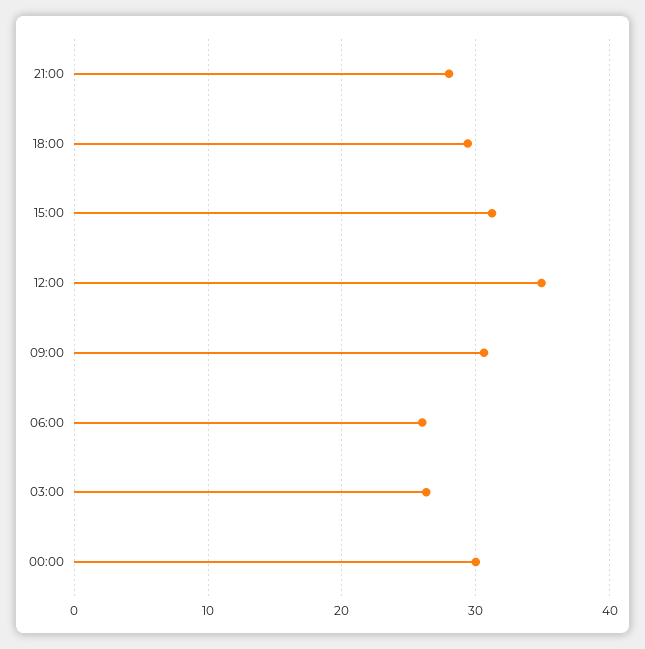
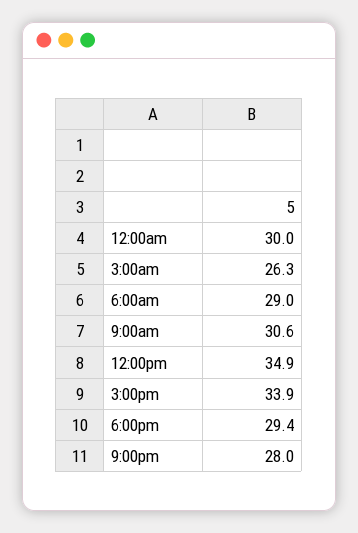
  {
    "21:00": 28,
    "18:00": 29.4,
-   "15:00": 31,
+   "15:00": 33.9,
    "12:00": 34.9,
    "09:00": 30.6,
-   "06:00": 26,
+   "06:00": 29,
    "03:00": 26.3,
    "00:00": 30
  }

